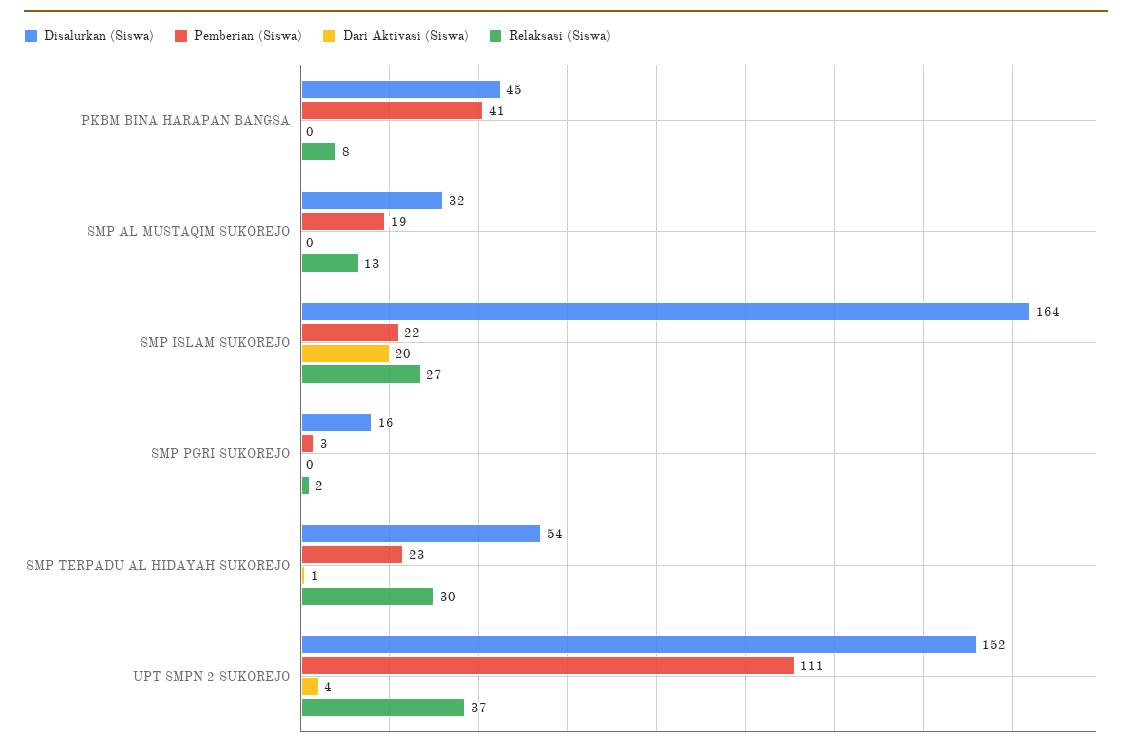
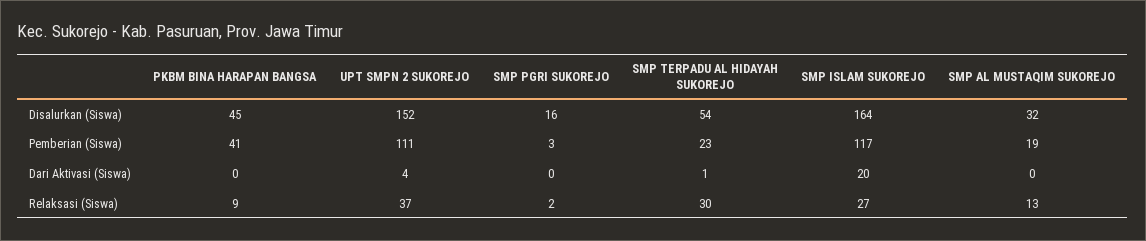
  {
    "Disalurkan (Siswa)": {
      "PKBM BINA HARAPAN BANGSA": 45,
      "SMP AL MUSTAQIM SUKOREJO": 32,
      "SMP ISLAM SUKOREJO": 164,
      "SMP PGRI SUKOREJO": 16,
      "SMP TERPADU AL HIDAYAH SUKOREJO": 54,
      "UPT SMPN 2 SUKOREJO": 152
    },
    "Pemberian (Siswa)": {
      "PKBM BINA HARAPAN BANGSA": 41,
      "SMP AL MUSTAQIM SUKOREJO": 19,
-     "SMP ISLAM SUKOREJO": 22,
+     "SMP ISLAM SUKOREJO": 117,
      "SMP PGRI SUKOREJO": 3,
      "SMP TERPADU AL HIDAYAH SUKOREJO": 23,
      "UPT SMPN 2 SUKOREJO": 111
    },
    "Dari Aktivasi (Siswa)": {
      "PKBM BINA HARAPAN BANGSA": 0,
      "SMP AL MUSTAQIM SUKOREJO": 0,
      "SMP ISLAM SUKOREJO": 20,
      "SMP PGRI SUKOREJO": 0,
      "SMP TERPADU AL HIDAYAH SUKOREJO": 1,
      "UPT SMPN 2 SUKOREJO": 4
    },
    "Relaksasi (Siswa)": {
-     "PKBM BINA HARAPAN BANGSA": 8,
+     "PKBM BINA HARAPAN BANGSA": 9,
      "SMP AL MUSTAQIM SUKOREJO": 13,
      "SMP ISLAM SUKOREJO": 27,
      "SMP PGRI SUKOREJO": 2,
      "SMP TERPADU AL HIDAYAH SUKOREJO": 30,
      "UPT SMPN 2 SUKOREJO": 37
    }
  }

